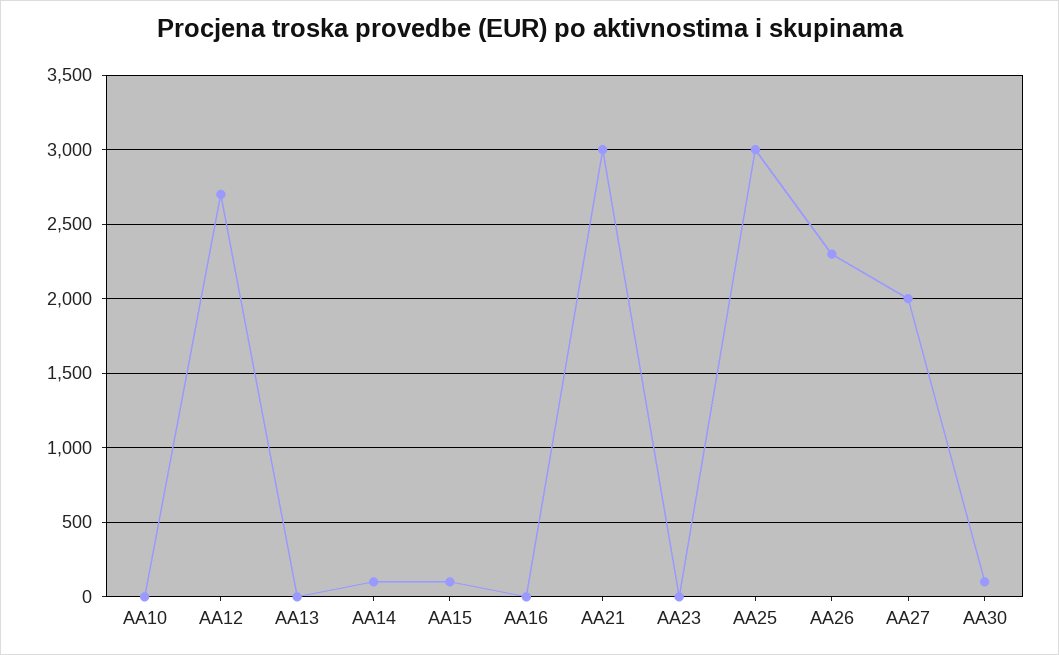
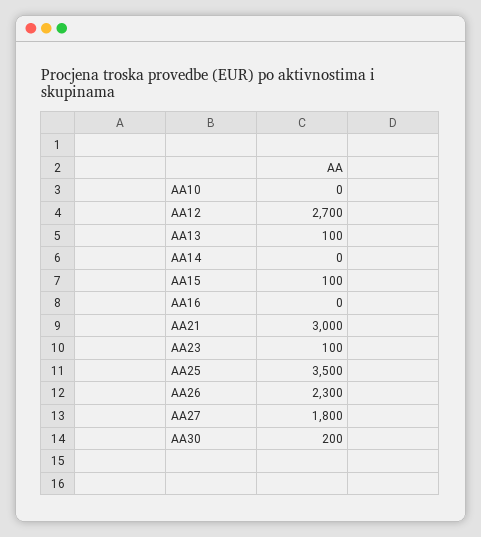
  {
    "AA10": 0,
    "AA12": 2700,
-   "AA13": 0,
+   "AA13": 100,
-   "AA14": 100,
+   "AA14": 0,
    "AA15": 100,
    "AA16": 0,
    "AA21": 3000,
-   "AA23": 0,
+   "AA23": 100,
-   "AA25": 3000,
+   "AA25": 3500,
    "AA26": 2300,
-   "AA27": 2000,
+   "AA27": 1800,
-   "AA30": 100
+   "AA30": 200
  }

